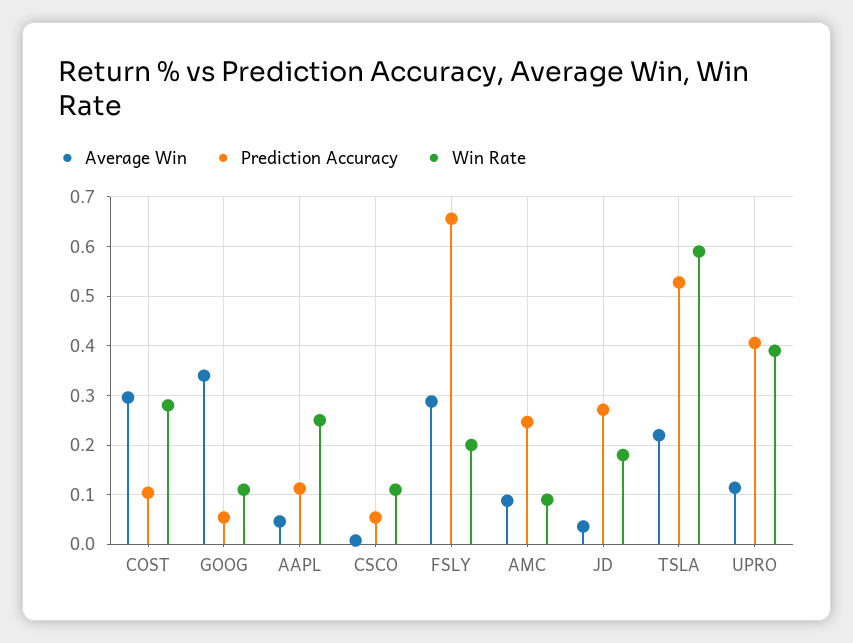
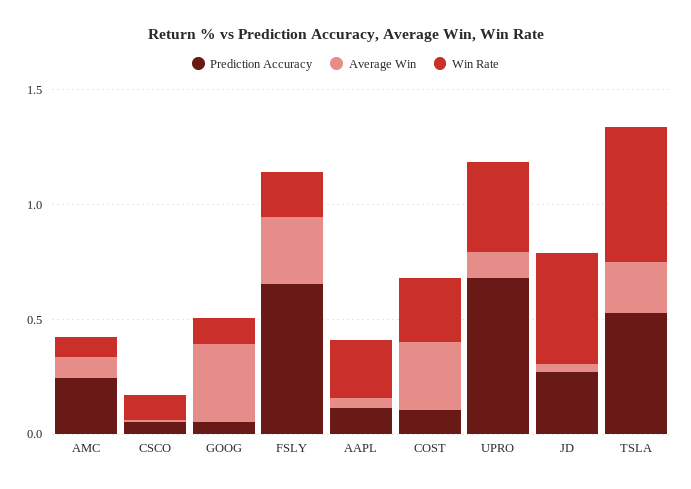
  {
    "Average Win": {
      "COST": 0.3,
      "GOOG": 0.34,
      "AAPL": 0.04,
      "CSCO": 0,
      "FSLY": 0.28,
      "AMC": 0.08,
      "JD": 0.04,
      "TSLA": 0.22,
      "UPRO": 0.12
    },
    "Prediction Accuracy": {
      "COST": 0.1,
      "GOOG": 0.06,
      "AAPL": 0.12,
      "CSCO": 0.06,
      "FSLY": 0.66,
      "AMC": 0.24,
      "JD": 0.28,
      "TSLA": 0.52,
-     "UPRO": 0.4
+     "UPRO": 0.7
    },
    "Win Rate": {
      "COST": 0.28,
      "GOOG": 0.12,
      "AAPL": 0.26,
      "CSCO": 0.12,
      "FSLY": 0.2,
      "AMC": 0.1,
-     "JD": 0.18,
+     "JD": 0.5,
      "TSLA": 0.6,
      "UPRO": 0.4
    }
  }

